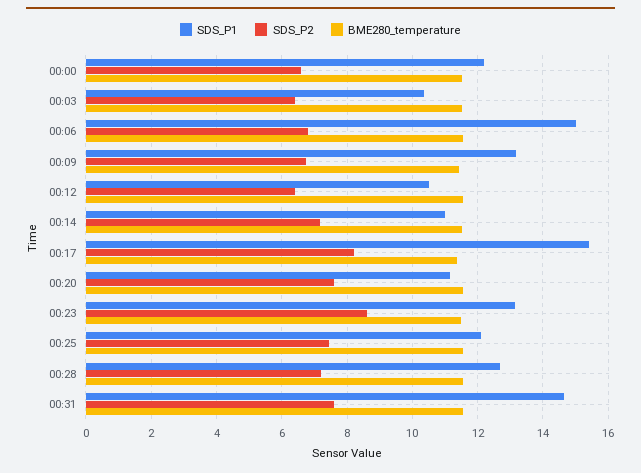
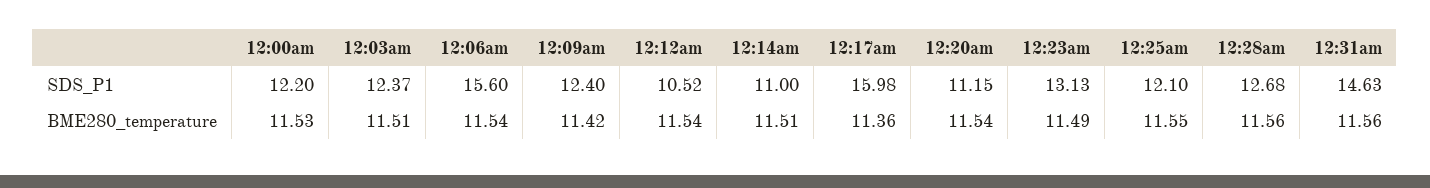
  {
    "SDS_P1": {
      "00:00": 12.2,
-     "00:03": 10.4,
+     "00:03": 12.37,
-     "00:06": 15,
+     "00:06": 15.6,
-     "00:09": 13.2,
+     "00:09": 12.4,
      "00:12": 10.52,
      "00:14": 11,
-     "00:17": 15.4,
+     "00:17": 15.98,
      "00:20": 11.15,
      "00:23": 13.13,
      "00:25": 12.1,
      "00:28": 12.68,
      "00:31": 14.63
    },
-   "SDS_P2": {
-     "00:00": 6.6,
-     "00:03": 6.4,
-     "00:06": 6.8,
-     "00:09": 6.8,
-     "00:12": 6.4,
-     "00:14": 7.2,
-     "00:17": 8.2,
-     "00:20": 7.6,
-     "00:23": 8.6,
-     "00:25": 7.4,
-     "00:28": 7.2,
-     "00:31": 7.6
-   },
    "BME280_temperature": {
      "00:00": 11.53,
      "00:03": 11.51,
      "00:06": 11.54,
      "00:09": 11.42,
      "00:12": 11.54,
      "00:14": 11.51,
      "00:17": 11.36,
      "00:20": 11.54,
      "00:23": 11.49,
      "00:25": 11.55,
      "00:28": 11.56,
      "00:31": 11.56
    }
  }

